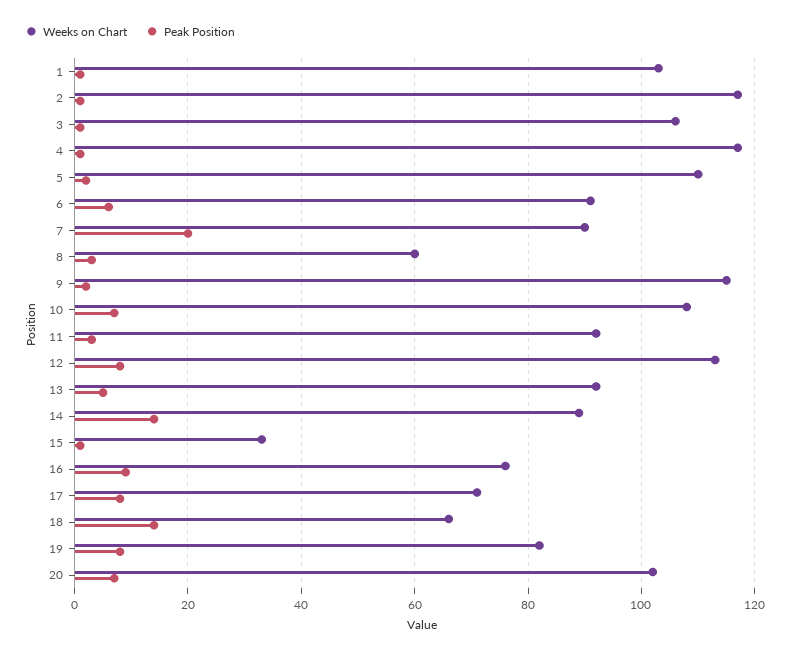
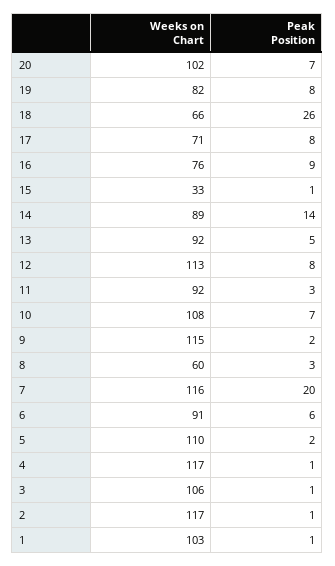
  {
    "Weeks on Chart": {
      "1": 103,
      "2": 117,
      "3": 106,
      "4": 117,
      "5": 110,
      "6": 91,
-     "7": 90,
+     "7": 116,
      "8": 60,
      "9": 115,
      "10": 108,
      "11": 92,
      "12": 113,
      "13": 92,
      "14": 89,
      "15": 33,
      "16": 76,
      "17": 71,
      "18": 66,
      "19": 82,
      "20": 102
    },
    "Peak Position": {
      "1": 1,
      "2": 1,
      "3": 1,
      "4": 1,
      "5": 2,
      "6": 6,
      "7": 20,
      "8": 3,
      "9": 2,
      "10": 7,
      "11": 3,
      "12": 8,
      "13": 5,
      "14": 14,
      "15": 1,
      "16": 9,
      "17": 8,
-     "18": 15,
+     "18": 26,
      "19": 8,
      "20": 7
    }
  }

